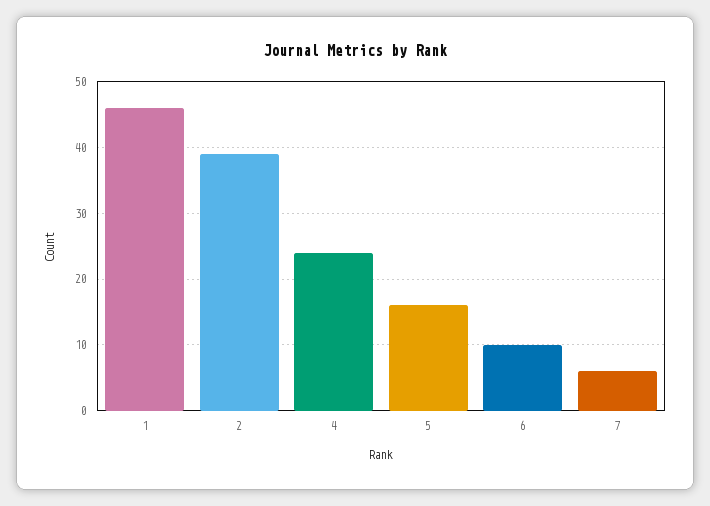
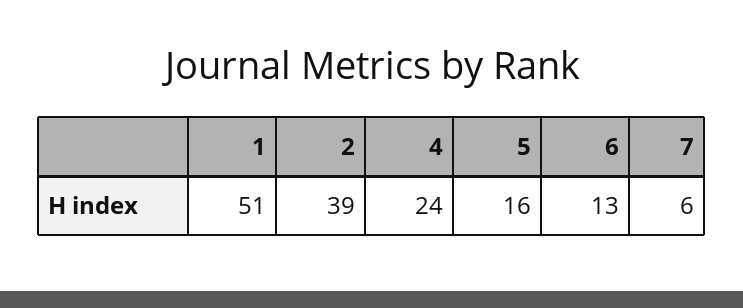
  {
-   "1": 46,
+   "1": 51,
    "2": 39,
    "4": 24,
    "5": 16,
-   "6": 10,
+   "6": 13,
    "7": 6
  }

